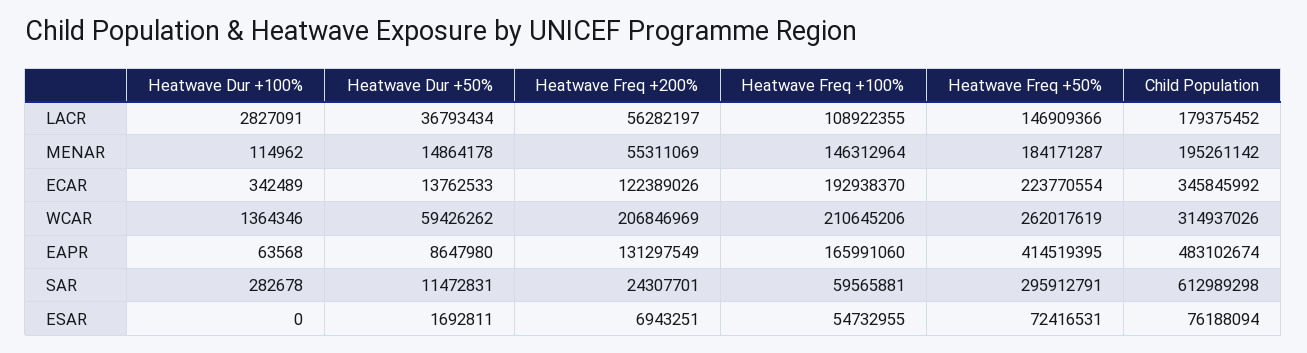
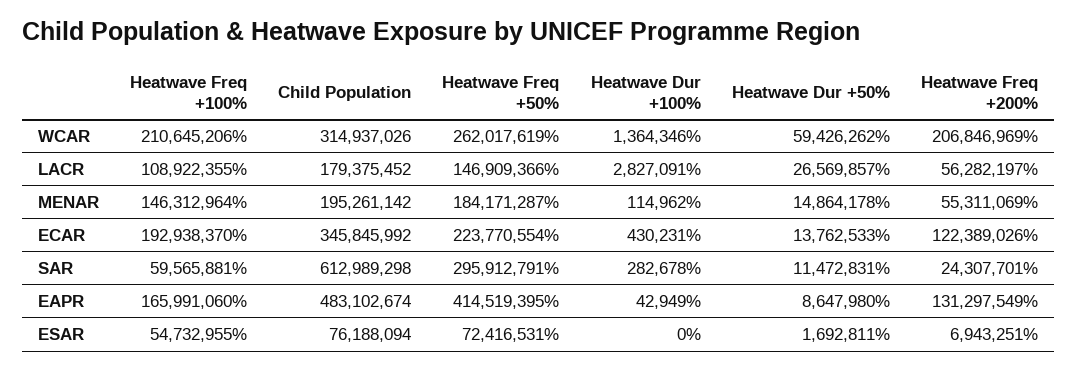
  {
    "Heatwave Dur +100%": {
      "LACR": 2827091,
      "MENAR": 114962,
-     "ECAR": 342489,
+     "ECAR": 430231,
      "WCAR": 1364346,
-     "EAPR": 63568,
+     "EAPR": 42949,
      "SAR": 282678,
      "ESAR": 0
    },
    "Heatwave Dur +50%": {
-     "LACR": 36793434,
+     "LACR": 26569857,
      "MENAR": 14864178,
      "ECAR": 13762533,
      "WCAR": 59426262,
      "EAPR": 8647980,
      "SAR": 11472831,
      "ESAR": 1692811
    },
    "Heatwave Freq +200%": {
      "LACR": 56282197,
      "MENAR": 55311069,
      "ECAR": 122389026,
      "WCAR": 206846969,
      "EAPR": 131297549,
      "SAR": 24307701,
      "ESAR": 6943251
    },
    "Heatwave Freq +100%": {
      "LACR": 108922355,
      "MENAR": 146312964,
      "ECAR": 192938370,
      "WCAR": 210645206,
      "EAPR": 165991060,
      "SAR": 59565881,
      "ESAR": 54732955
    },
    "Heatwave Freq +50%": {
      "LACR": 146909366,
      "MENAR": 184171287,
      "ECAR": 223770554,
      "WCAR": 262017619,
      "EAPR": 414519395,
      "SAR": 295912791,
      "ESAR": 72416531
    },
    "Child Population": {
      "LACR": 179375452,
      "MENAR": 195261142,
      "ECAR": 345845992,
      "WCAR": 314937026,
      "EAPR": 483102674,
      "SAR": 612989298,
      "ESAR": 76188094
    }
  }

